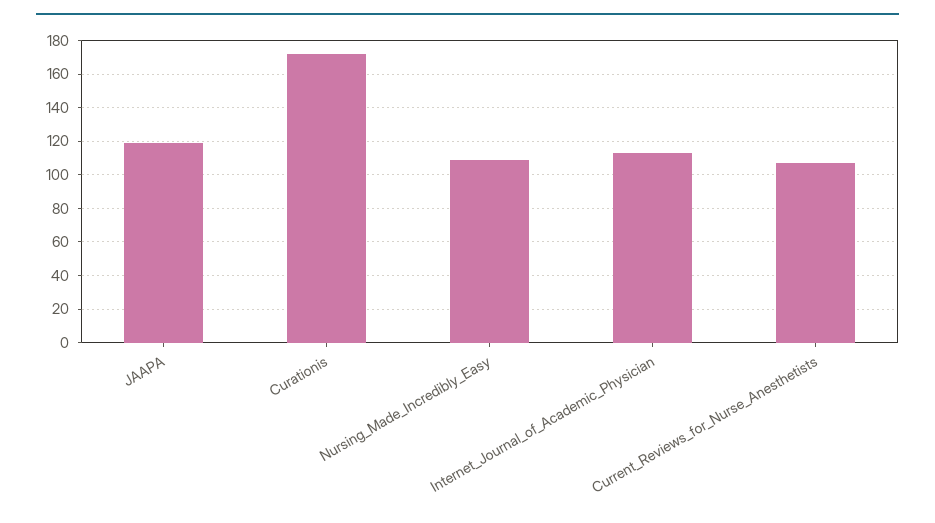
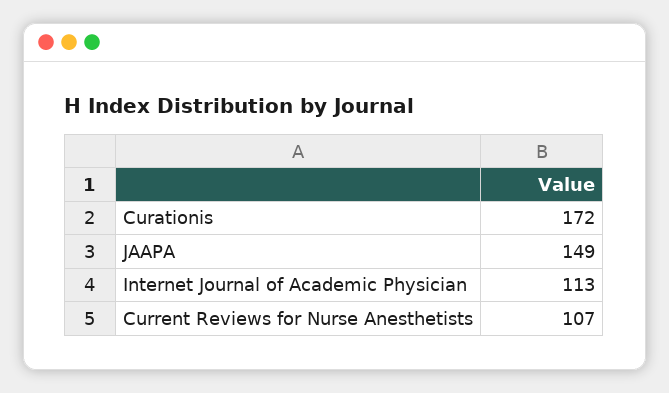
  {
-   "JAAPA": 120,
+   "JAAPA": 149,
    "Curationis": 172,
-   "Nursing_Made_Incredibly_Easy": 110,
    "Internet_Journal_of_Academic_Physician": 113,
    "Current_Reviews_for_Nurse_Anesthetists": 107
  }

